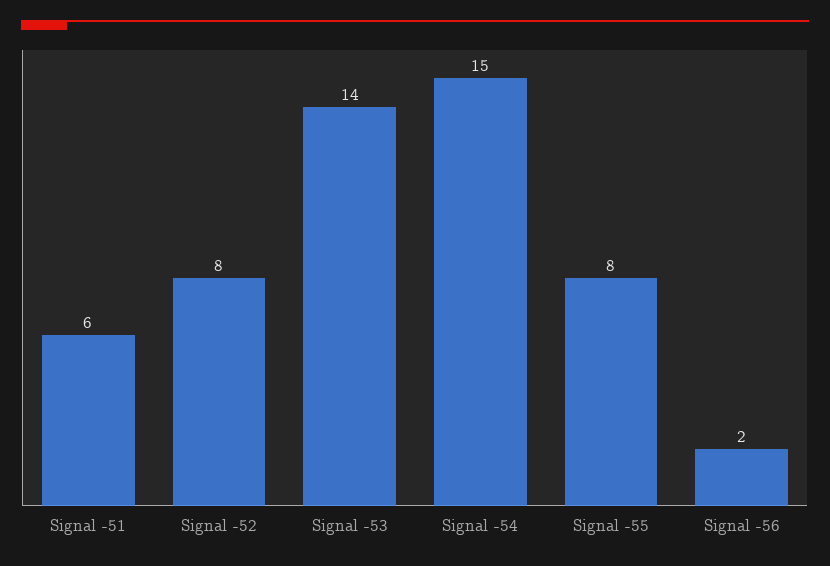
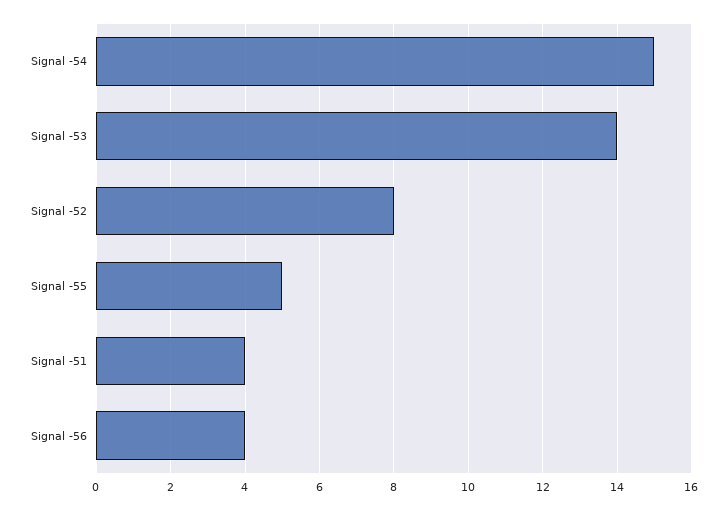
  {
-   "Signal -51": 6,
+   "Signal -51": 4,
    "Signal -52": 8,
    "Signal -53": 14,
    "Signal -54": 15,
-   "Signal -55": 8,
+   "Signal -55": 5,
-   "Signal -56": 2
+   "Signal -56": 4
  }

